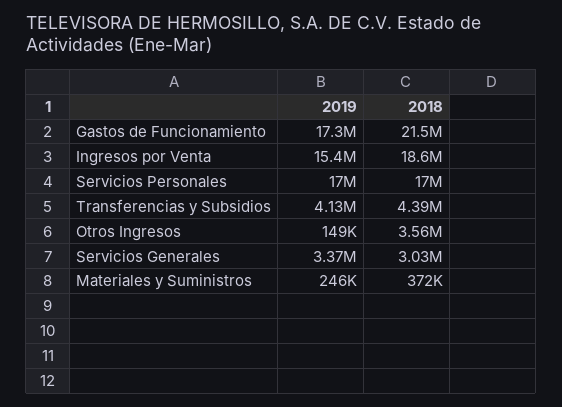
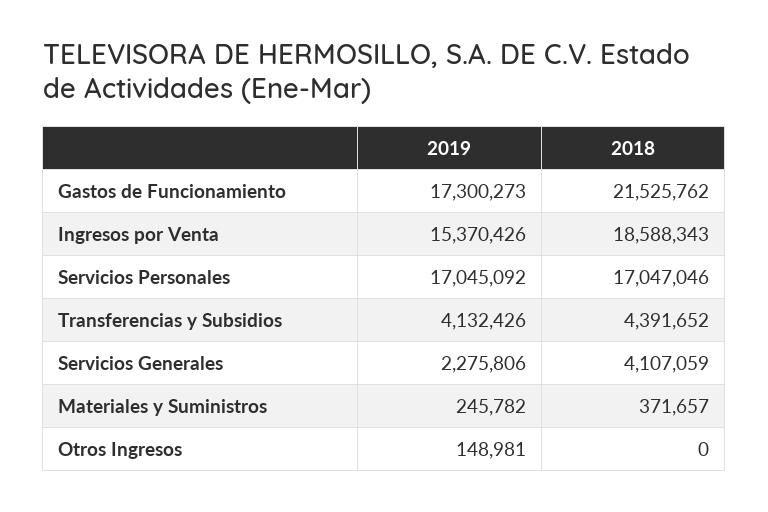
  {
    "2019": {
      "Gastos de Funcionamiento": 17300273,
      "Ingresos por Venta": 15370426,
      "Servicios Personales": 17045092,
      "Transferencias y Subsidios": 4132426,
      "Otros Ingresos": 148981,
-     "Servicios Generales": 3370000,
+     "Servicios Generales": 2275806,
      "Materiales y Suministros": 245782
    },
    "2018": {
      "Gastos de Funcionamiento": 21525762,
      "Ingresos por Venta": 18588343,
      "Servicios Personales": 17047046,
      "Transferencias y Subsidios": 4391652,
-     "Otros Ingresos": 3560000,
+     "Otros Ingresos": 0,
-     "Servicios Generales": 3030000,
+     "Servicios Generales": 4107059,
      "Materiales y Suministros": 371657
    }
  }

